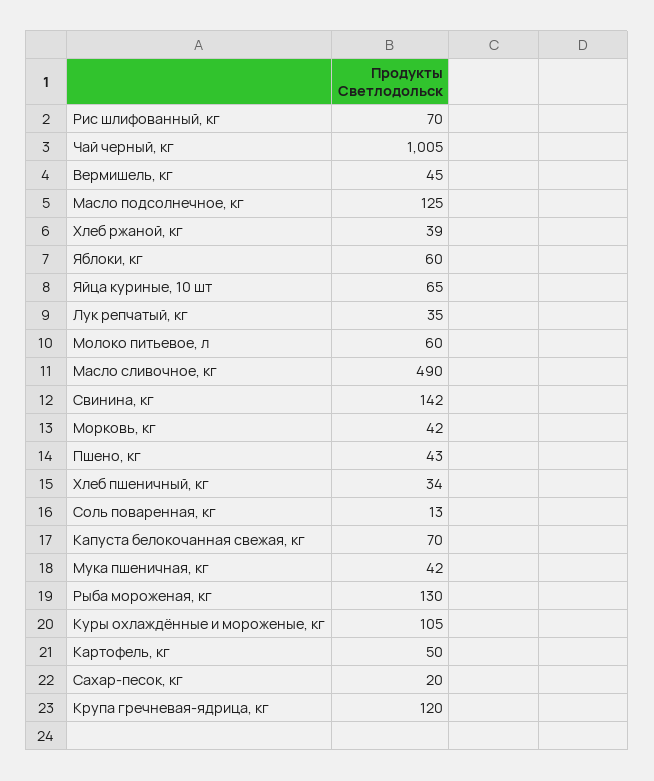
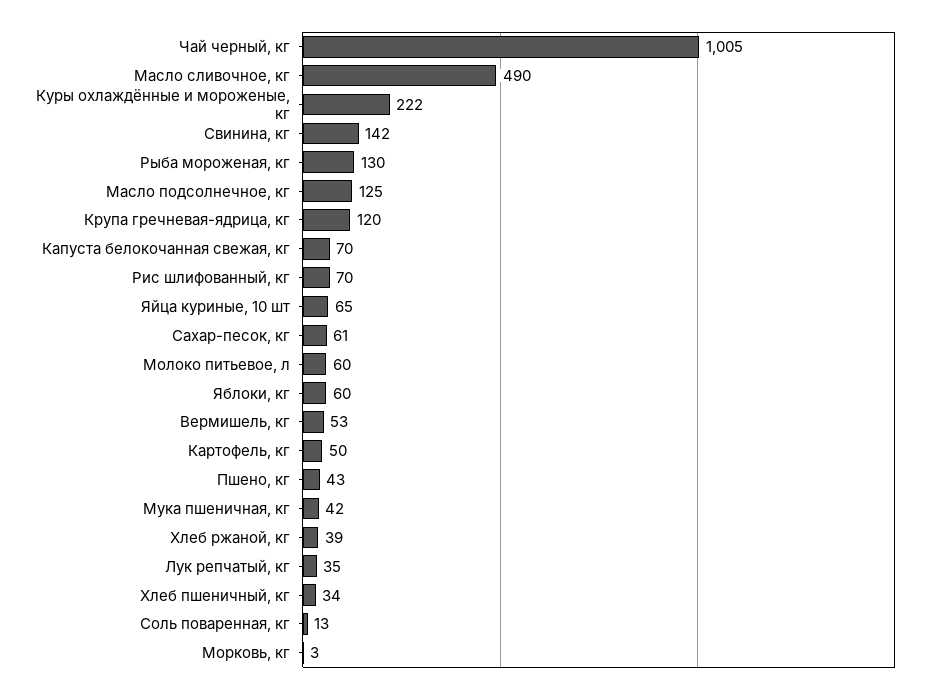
  {
    "Рис шлифованный, кг": 70,
    "Чай черный, кг": 1005,
-   "Вермишель, кг": 45,
+   "Вермишель, кг": 53,
    "Масло подсолнечное, кг": 125,
    "Хлеб ржаной, кг": 39,
    "Яблоки, кг": 60,
    "Яйца куриные, 10 шт": 65,
    "Лук репчатый, кг": 35,
    "Молоко питьевое, л": 60,
    "Масло сливочное, кг": 490,
    "Свинина, кг": 142,
-   "Морковь, кг": 42,
+   "Морковь, кг": 3,
    "Пшено, кг": 43,
    "Хлеб пшеничный, кг": 34,
    "Соль поваренная, кг": 13,
    "Капуста белокочанная свежая, кг": 70,
    "Мука пшеничная, кг": 42,
    "Рыба мороженая, кг": 130,
-   "Куры охлаждённые и мороженые, кг": 105,
+   "Куры охлаждённые и мороженые, кг": 222,
    "Картофель, кг": 50,
-   "Сахар-песок, кг": 20,
+   "Сахар-песок, кг": 61,
    "Крупа гречневая-ядрица, кг": 120
  }

